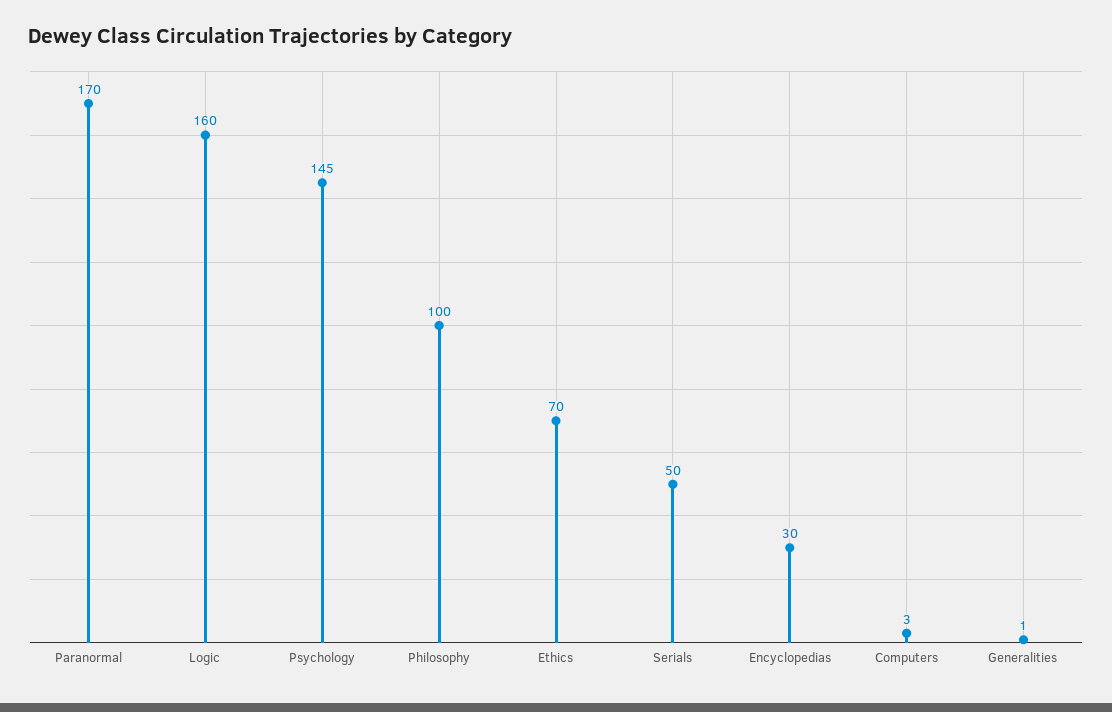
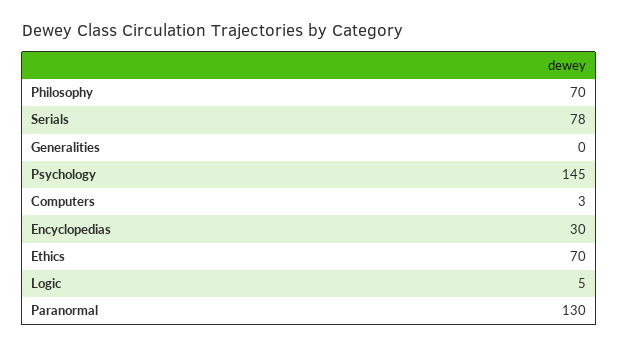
  {
-   "Paranormal": 170,
+   "Paranormal": 130,
-   "Logic": 160,
+   "Logic": 5,
    "Psychology": 145,
-   "Philosophy": 100,
+   "Philosophy": 70,
    "Ethics": 70,
-   "Serials": 50,
+   "Serials": 78,
    "Encyclopedias": 30,
    "Computers": 3,
-   "Generalities": 1
+   "Generalities": 0
  }

